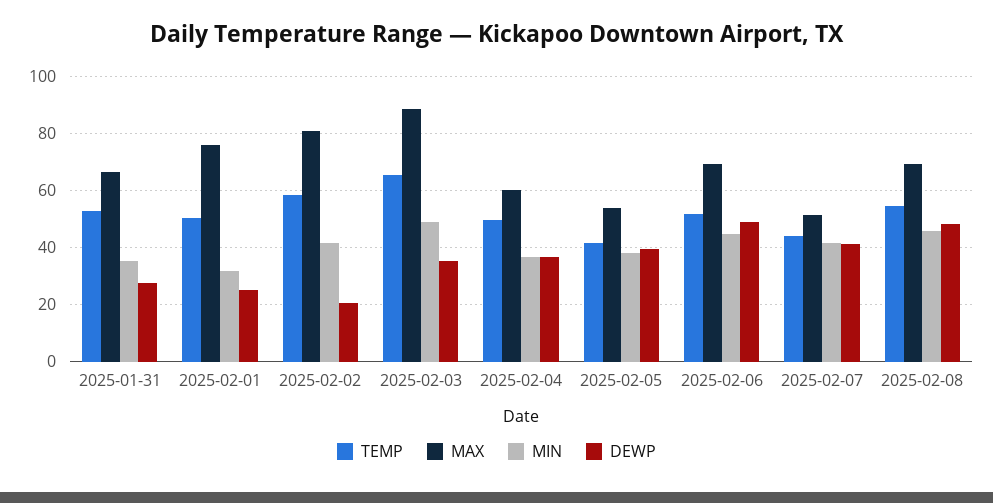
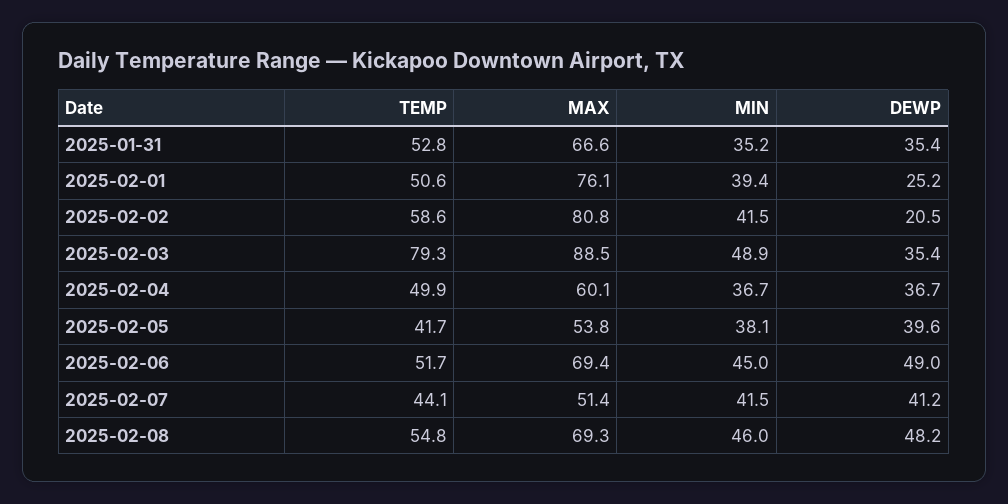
  {
    "TEMP": {
      "2025-01-31": 52.8,
      "2025-02-01": 50.6,
      "2025-02-02": 58.6,
-     "2025-02-03": 65,
+     "2025-02-03": 79.3,
      "2025-02-04": 49.9,
      "2025-02-05": 41.7,
      "2025-02-06": 51.7,
      "2025-02-07": 44.1,
      "2025-02-08": 54.8
    },
    "MAX": {
      "2025-01-31": 66.6,
      "2025-02-01": 76.1,
      "2025-02-02": 80.8,
      "2025-02-03": 88.5,
      "2025-02-04": 60.1,
      "2025-02-05": 53.8,
      "2025-02-06": 69.4,
      "2025-02-07": 51.4,
      "2025-02-08": 69.3
    },
    "MIN": {
      "2025-01-31": 35.2,
-     "2025-02-01": 32.5,
+     "2025-02-01": 39.4,
      "2025-02-02": 41.5,
      "2025-02-03": 48.9,
      "2025-02-04": 36.7,
      "2025-02-05": 38.1,
      "2025-02-06": 45,
      "2025-02-07": 41.5,
      "2025-02-08": 46
    },
    "DEWP": {
-     "2025-01-31": 27.5,
+     "2025-01-31": 35.4,
      "2025-02-01": 25.2,
      "2025-02-02": 20.5,
      "2025-02-03": 35.4,
      "2025-02-04": 36.7,
      "2025-02-05": 39.6,
      "2025-02-06": 49,
      "2025-02-07": 41.2,
      "2025-02-08": 48.2
    }
  }

